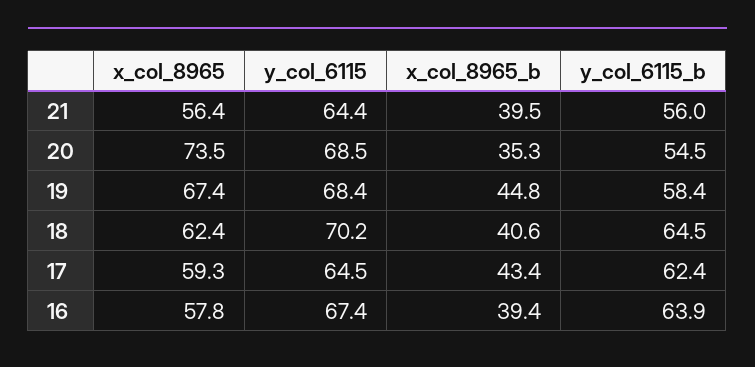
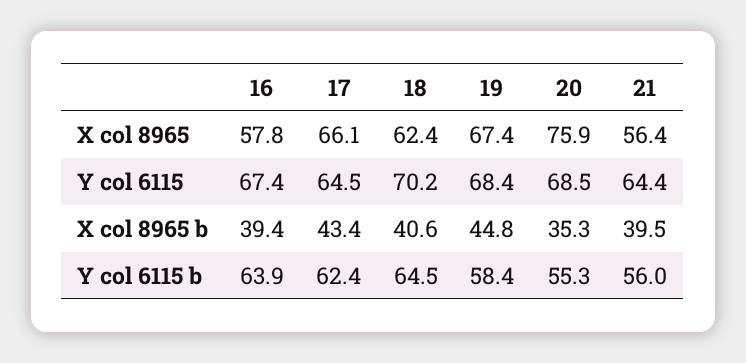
  {
    "x_col_8965": {
      "21": 56.4,
-     "20": 73.5,
+     "20": 75.9,
      "19": 67.4,
      "18": 62.4,
-     "17": 59.3,
+     "17": 66.1,
      "16": 57.8
    },
    "y_col_6115": {
      "21": 64.4,
      "20": 68.5,
      "19": 68.4,
      "18": 70.2,
      "17": 64.5,
      "16": 67.4
    },
    "x_col_8965_b": {
      "21": 39.5,
      "20": 35.3,
      "19": 44.8,
      "18": 40.6,
      "17": 43.4,
      "16": 39.4
    },
    "y_col_6115_b": {
      "21": 56,
-     "20": 54.5,
+     "20": 55.3,
      "19": 58.4,
      "18": 64.5,
      "17": 62.4,
      "16": 63.9
    }
  }

